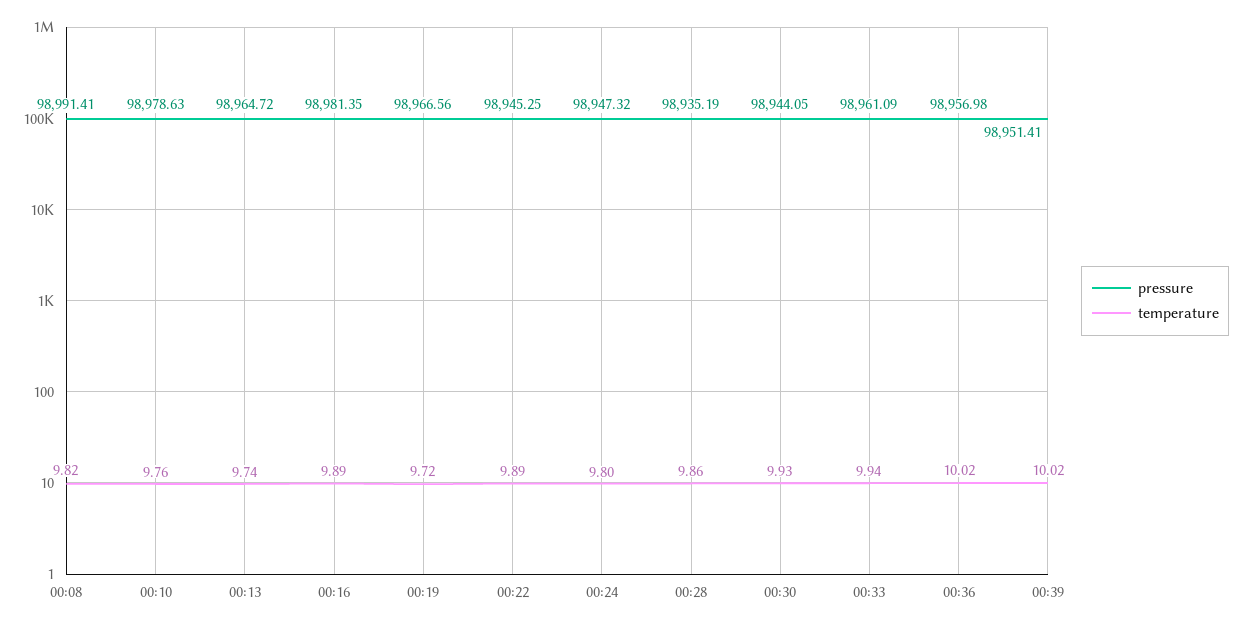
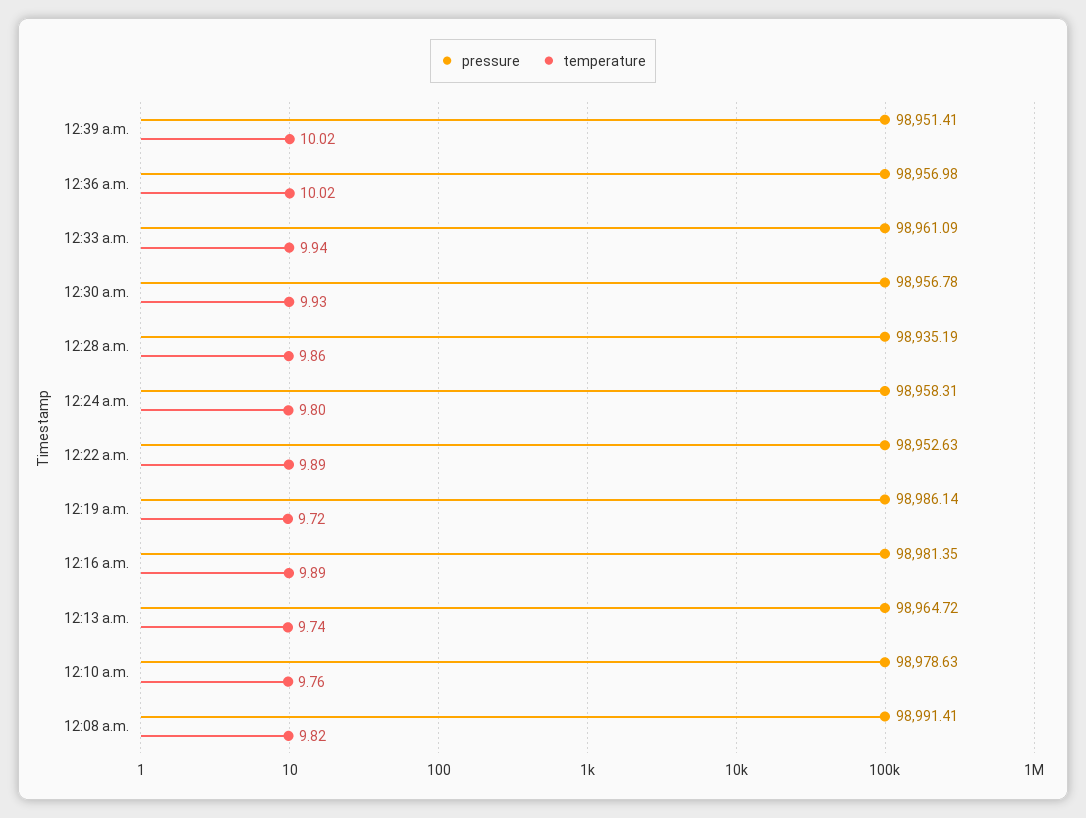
  {
    "pressure": {
      "00:08": 98991.41,
      "00:10": 98978.63,
      "00:13": 98964.72,
      "00:16": 98981.35,
-     "00:19": 98966.56,
+     "00:19": 98986.14,
-     "00:22": 98945.25,
+     "00:22": 98952.63,
-     "00:24": 98947.32,
+     "00:24": 98958.31,
      "00:28": 98935.19,
-     "00:30": 98944.05,
+     "00:30": 98956.78,
      "00:33": 98961.09,
      "00:36": 98956.98,
      "00:39": 98951.41
    },
    "temperature": {
      "00:08": 9.82,
      "00:10": 9.76,
      "00:13": 9.74,
      "00:16": 9.89,
      "00:19": 9.72,
      "00:22": 9.89,
      "00:24": 9.8,
      "00:28": 9.86,
      "00:30": 9.93,
      "00:33": 9.94,
      "00:36": 10.02,
      "00:39": 10.02
    }
  }

